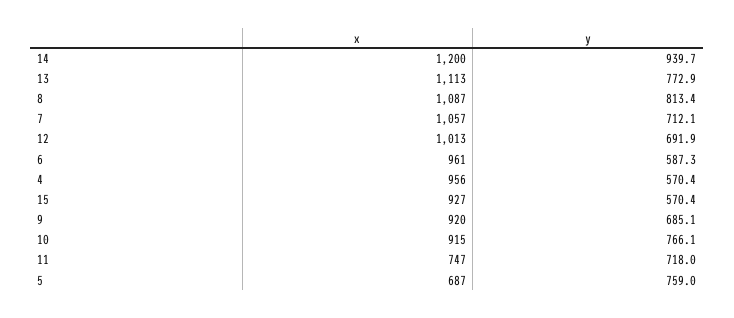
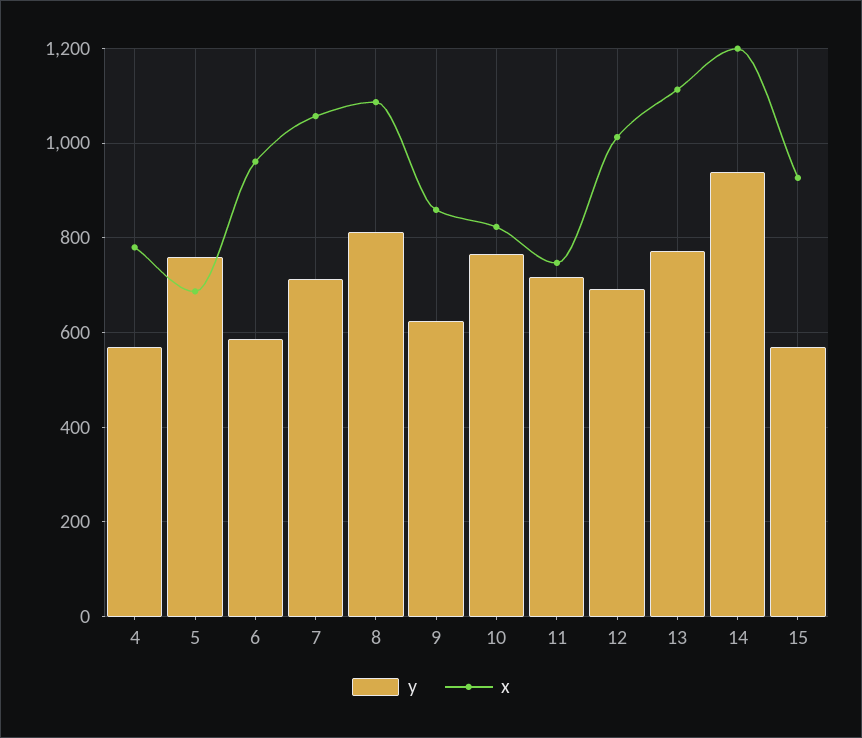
  {
    "x": {
      "14": 1200,
      "13": 1113,
      "8": 1087,
      "7": 1057,
      "12": 1013,
      "6": 961,
-     "4": 956,
+     "4": 780,
      "15": 927,
-     "9": 920,
+     "9": 860,
-     "10": 915,
+     "10": 820,
      "11": 747,
      "5": 687
    },
    "y": {
      "14": 939.7,
      "13": 772.9,
      "8": 813.4,
      "7": 712.1,
      "12": 691.9,
      "6": 587.3,
      "4": 570.4,
      "15": 570.4,
-     "9": 685.1,
+     "9": 620,
      "10": 766.1,
      "11": 718,
      "5": 759
    }
  }

